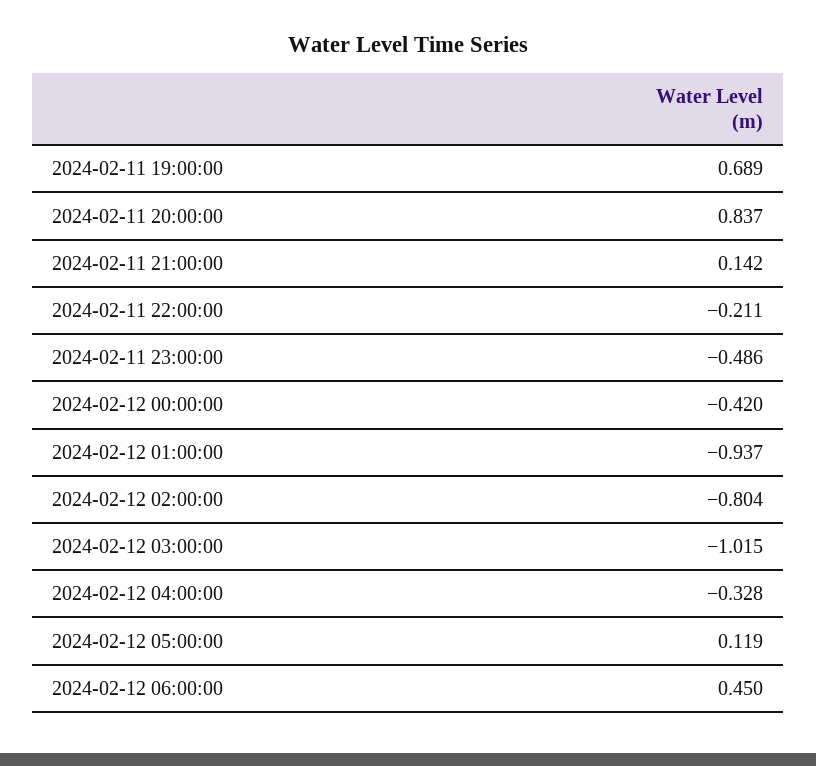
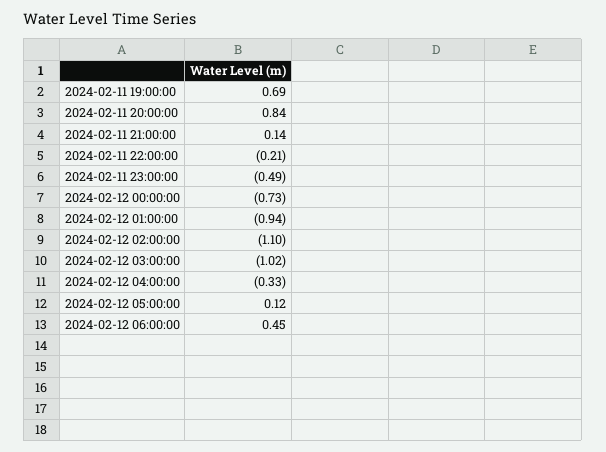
  {
    "2024-02-11 19:00:00": 0.689,
    "2024-02-11 20:00:00": 0.837,
    "2024-02-11 21:00:00": 0.142,
    "2024-02-11 22:00:00": -0.211,
    "2024-02-11 23:00:00": -0.486,
-   "2024-02-12 00:00:00": -0.42,
+   "2024-02-12 00:00:00": -0.73,
    "2024-02-12 01:00:00": -0.937,
-   "2024-02-12 02:00:00": -0.804,
+   "2024-02-12 02:00:00": -1.1,
    "2024-02-12 03:00:00": -1.015,
    "2024-02-12 04:00:00": -0.328,
    "2024-02-12 05:00:00": 0.119,
    "2024-02-12 06:00:00": 0.45
  }

